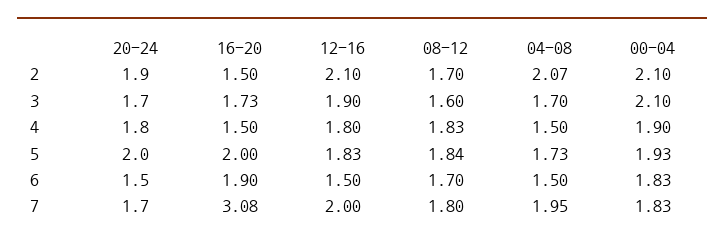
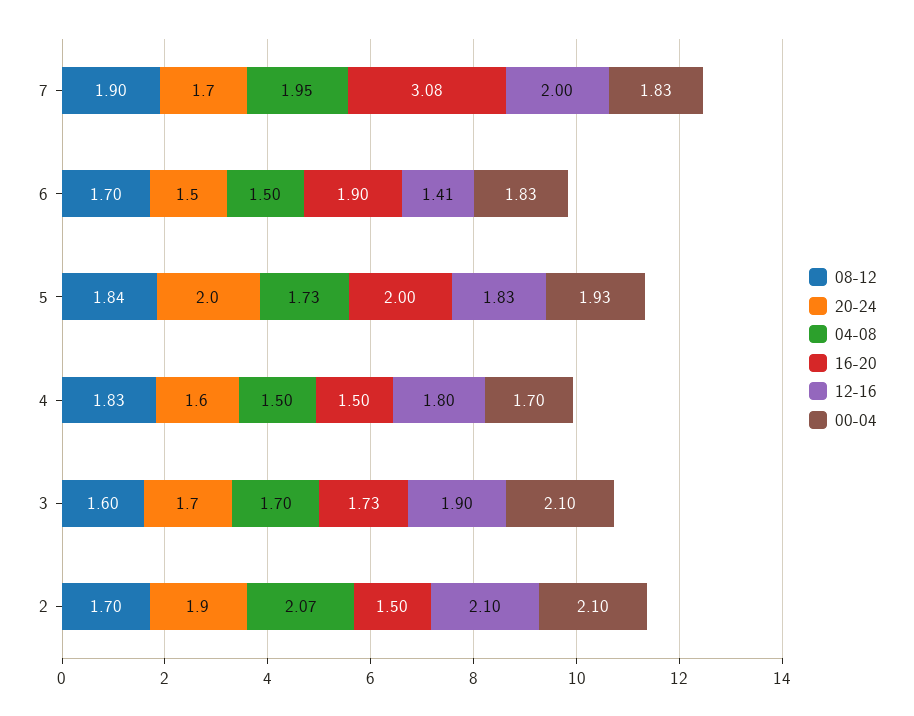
  {
    "20-24": {
      "2": 1.9,
      "3": 1.7,
-     "4": 1.8,
+     "4": 1.6,
      "5": 2,
      "6": 1.5,
      "7": 1.7
    },
    "16-20": {
      "2": 1.5,
      "3": 1.73,
      "4": 1.5,
      "5": 2,
      "6": 1.9,
      "7": 3.08
    },
    "12-16": {
      "2": 2.1,
      "3": 1.9,
      "4": 1.8,
      "5": 1.83,
-     "6": 1.5,
+     "6": 1.41,
      "7": 2
    },
    "08-12": {
      "2": 1.7,
      "3": 1.6,
      "4": 1.83,
      "5": 1.84,
      "6": 1.7,
-     "7": 1.8
+     "7": 1.9
    },
    "04-08": {
      "2": 2.07,
      "3": 1.7,
      "4": 1.5,
      "5": 1.73,
      "6": 1.5,
      "7": 1.95
    },
    "00-04": {
      "2": 2.1,
      "3": 2.1,
-     "4": 1.9,
+     "4": 1.7,
      "5": 1.93,
      "6": 1.83,
      "7": 1.83
    }
  }

